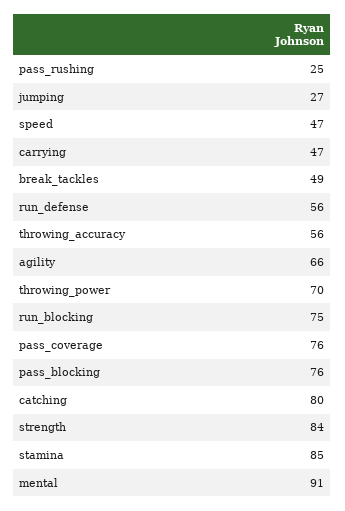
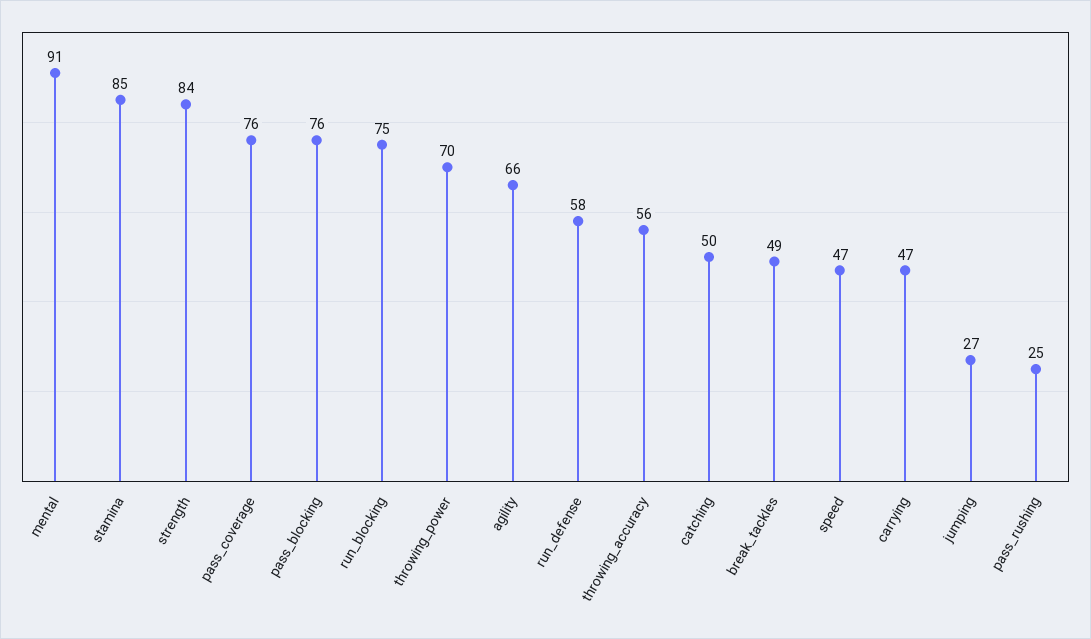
  {
    "pass_rushing": 25,
    "jumping": 27,
    "speed": 47,
    "carrying": 47,
    "break_tackles": 49,
-   "run_defense": 56,
+   "run_defense": 58,
    "throwing_accuracy": 56,
    "agility": 66,
    "throwing_power": 70,
    "run_blocking": 75,
    "pass_coverage": 76,
    "pass_blocking": 76,
-   "catching": 80,
+   "catching": 50,
    "strength": 84,
    "stamina": 85,
    "mental": 91
  }

